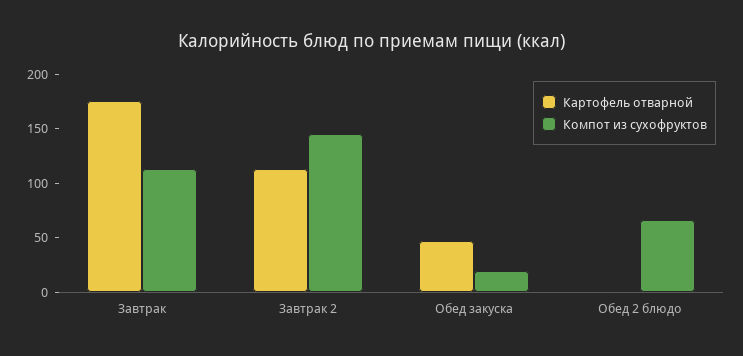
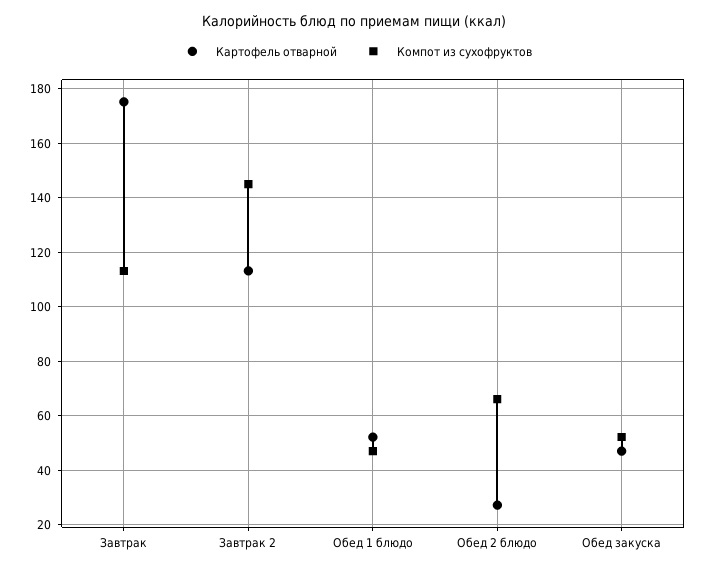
  {
    "Картофель отварной": {
      "Завтрак": 175,
      "Завтрак 2": 112.5,
      "Обед закуска": 47.5,
-     "Обед 2 блюдо": 0
+     "Обед 2 блюдо": 27.5,
+     "Обед 1 блюдо": 52.5
    },
    "Компот из сухофруктов": {
      "Завтрак": 112.5,
      "Завтрак 2": 145,
-     "Обед закуска": 20,
+     "Обед закуска": 52.5,
-     "Обед 2 блюдо": 65
+     "Обед 2 блюдо": 65,
+     "Обед 1 блюдо": 47.5
    }
  }

